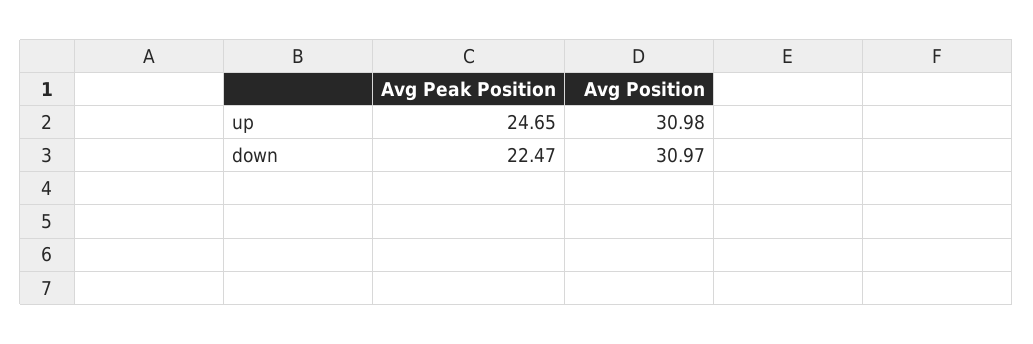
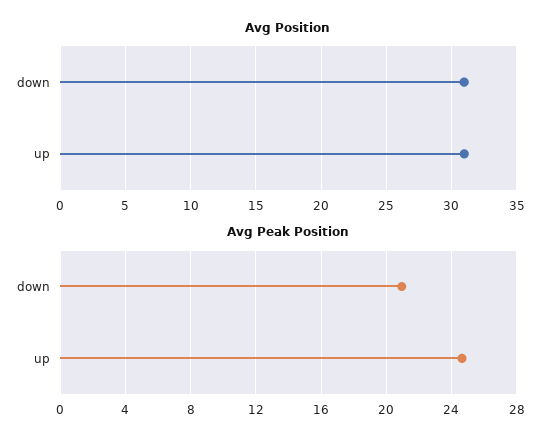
  {
    "Avg Peak Position": {
      "up": 24.65,
-     "down": 22.47
+     "down": 21
    },
    "Avg Position": {
      "up": 30.98,
      "down": 30.97
    }
  }

